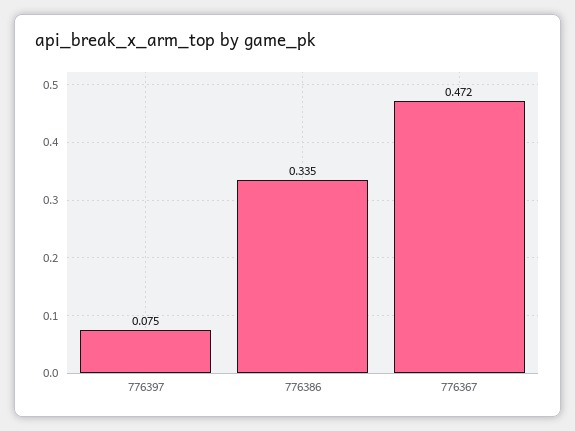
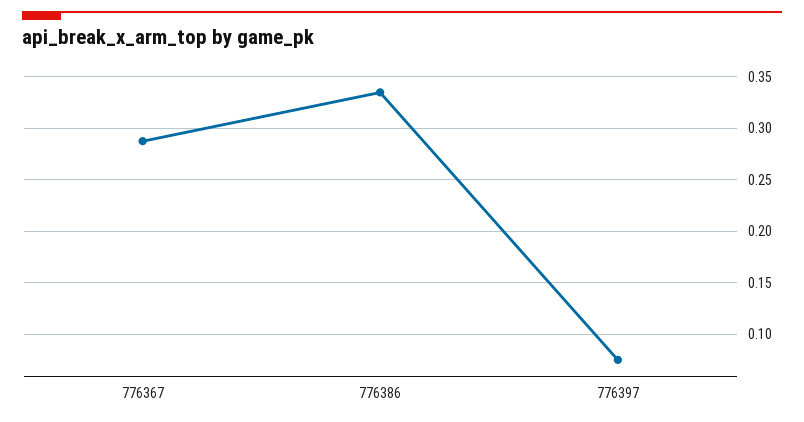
  {
    "776397": 0.075,
    "776386": 0.335,
-   "776367": 0.472
+   "776367": 0.29
  }

